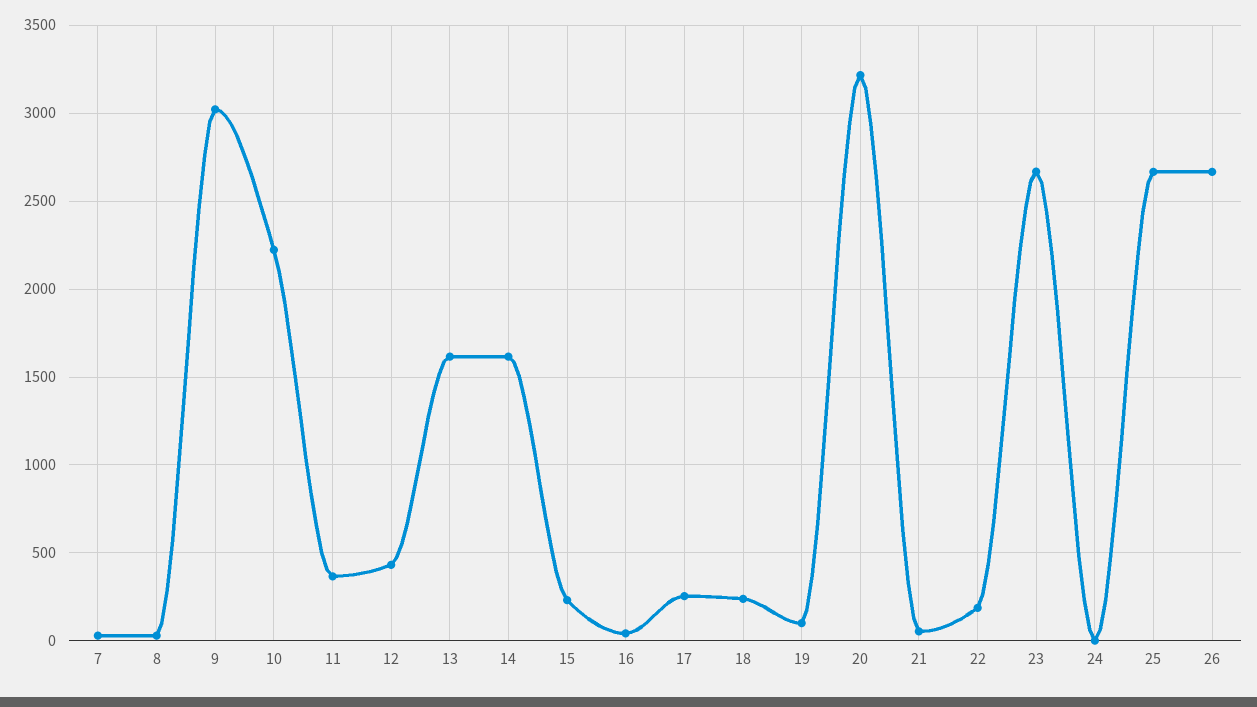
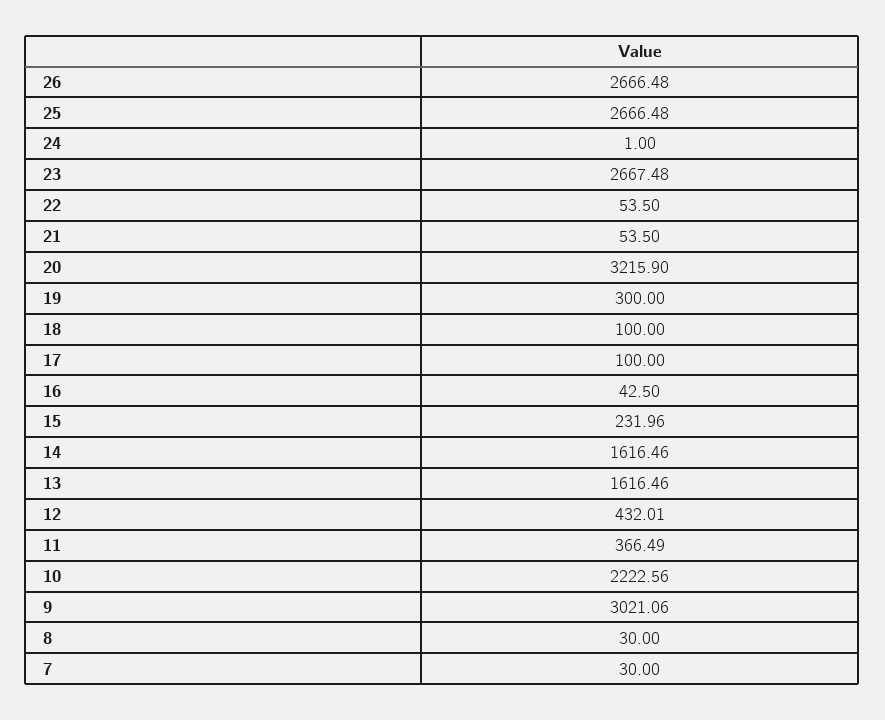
  {
    "7": 30,
    "8": 30,
    "9": 3021.06,
    "10": 2222.56,
    "11": 366.49,
    "12": 432.01,
    "13": 1616.46,
    "14": 1616.46,
    "15": 231.96,
    "16": 42.5,
-   "17": 250,
+   "17": 100,
-   "18": 250,
+   "18": 100,
-   "19": 100,
+   "19": 300,
    "20": 3215.9,
    "21": 53.5,
-   "22": 200,
+   "22": 53.5,
    "23": 2667.48,
    "24": 1,
    "25": 2666.48,
    "26": 2666.48
  }

